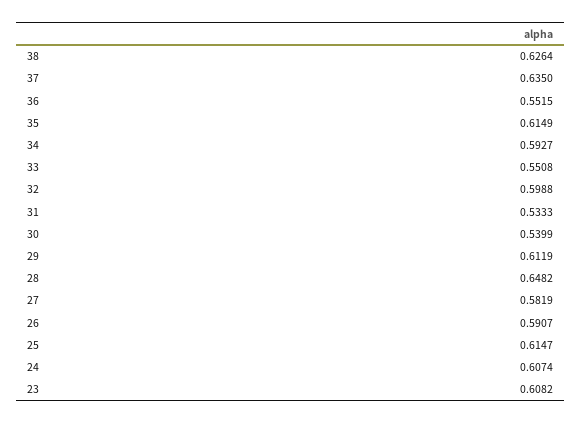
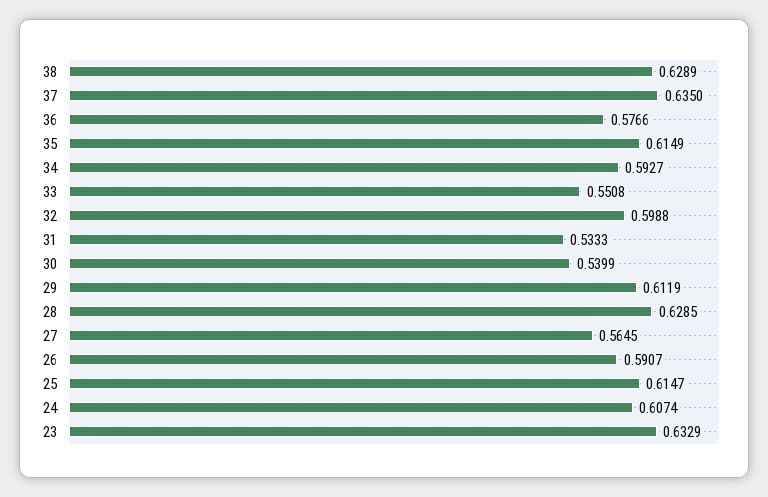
  {
-   "38": 0.6264,
+   "38": 0.6289,
    "37": 0.635,
-   "36": 0.5515,
+   "36": 0.5766,
    "35": 0.6149,
    "34": 0.5927,
    "33": 0.5508,
    "32": 0.5988,
    "31": 0.5333,
    "30": 0.5399,
    "29": 0.6119,
-   "28": 0.6482,
+   "28": 0.6285,
-   "27": 0.5819,
+   "27": 0.5645,
    "26": 0.5907,
    "25": 0.6147,
    "24": 0.6074,
-   "23": 0.6082
+   "23": 0.6329
  }

